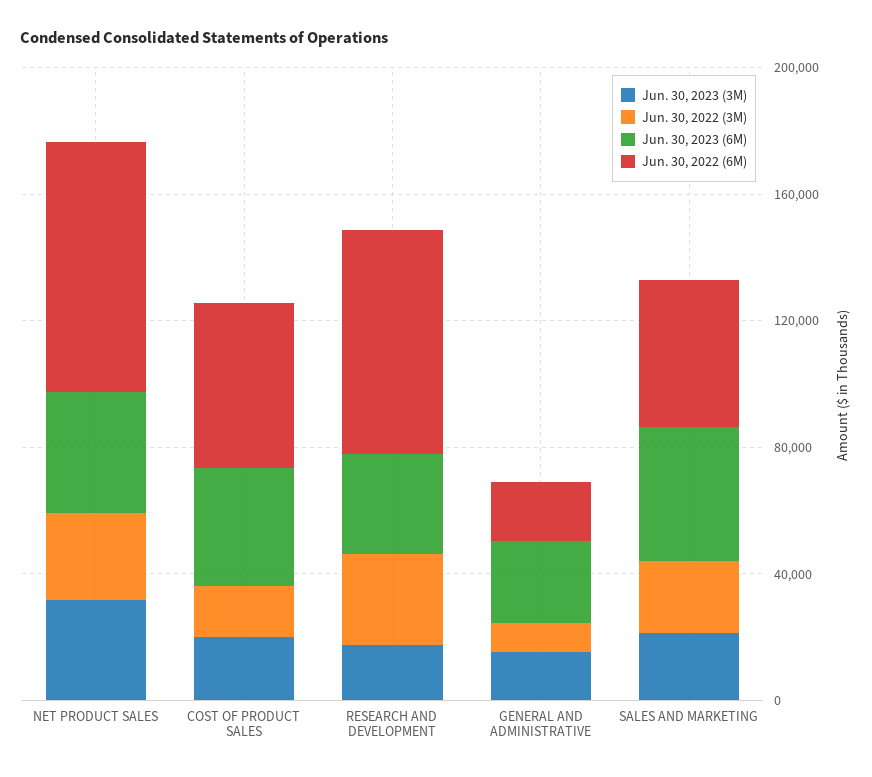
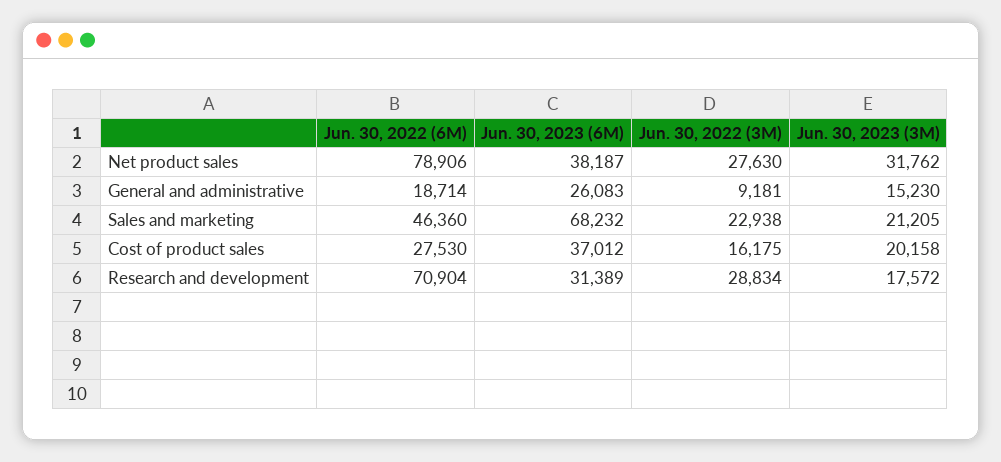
  {
    "Jun. 30, 2023 (3M)": {
      "NET PRODUCT SALES": 31762,
      "COST OF PRODUCT SALES": 20158,
      "RESEARCH AND DEVELOPMENT": 17572,
      "GENERAL AND ADMINISTRATIVE": 15230,
      "SALES AND MARKETING": 21205
    },
    "Jun. 30, 2022 (3M)": {
      "NET PRODUCT SALES": 27630,
      "COST OF PRODUCT SALES": 16175,
      "RESEARCH AND DEVELOPMENT": 28834,
      "GENERAL AND ADMINISTRATIVE": 9181,
      "SALES AND MARKETING": 22938
    },
    "Jun. 30, 2023 (6M)": {
      "NET PRODUCT SALES": 38187,
      "COST OF PRODUCT SALES": 37012,
      "RESEARCH AND DEVELOPMENT": 31389,
      "GENERAL AND ADMINISTRATIVE": 26083,
-     "SALES AND MARKETING": 40000
+     "SALES AND MARKETING": 68232
    },
    "Jun. 30, 2022 (6M)": {
      "NET PRODUCT SALES": 78906,
-     "COST OF PRODUCT SALES": 50000,
+     "COST OF PRODUCT SALES": 27530,
      "RESEARCH AND DEVELOPMENT": 70904,
      "GENERAL AND ADMINISTRATIVE": 18714,
      "SALES AND MARKETING": 46360
    }
  }

